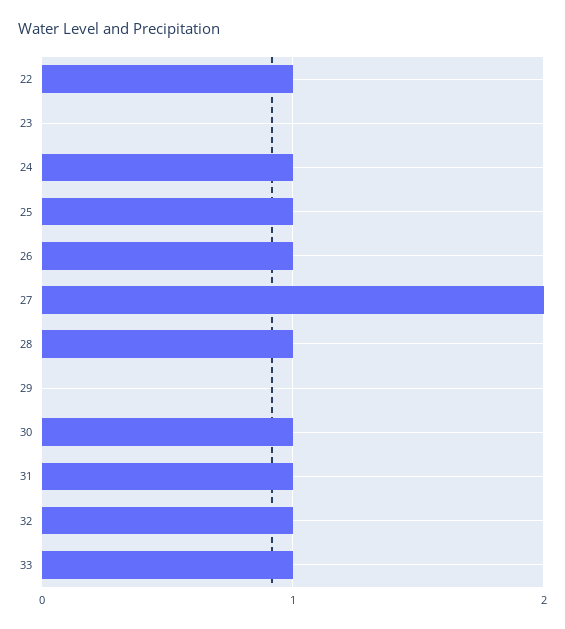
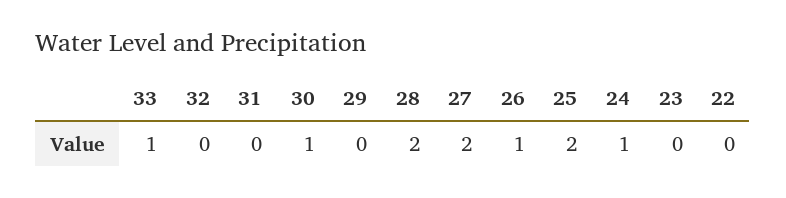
  {
-   "22": 1,
+   "22": 0,
    "23": 0,
    "24": 1,
-   "25": 1,
+   "25": 2,
    "26": 1,
    "27": 2,
-   "28": 1,
+   "28": 2,
    "29": 0,
    "30": 1,
-   "31": 1,
+   "31": 0,
-   "32": 1,
+   "32": 0,
    "33": 1
  }

